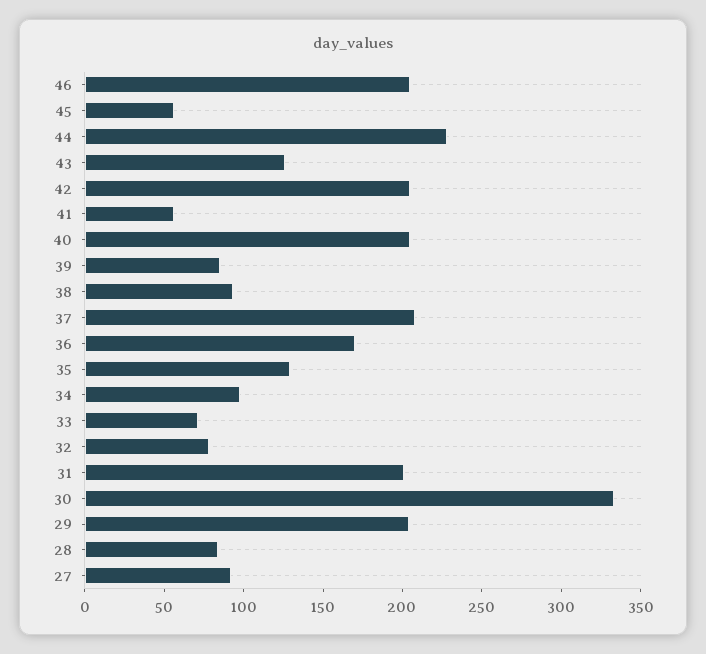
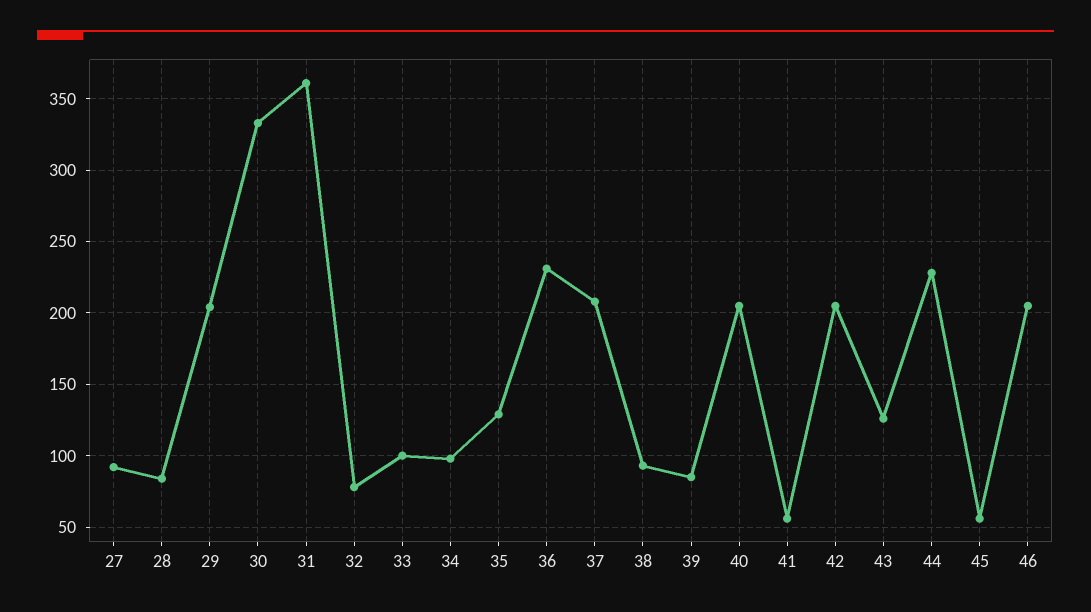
  {
    "46": 205,
    "45": 55,
    "44": 230,
    "43": 125,
    "42": 205,
    "41": 55,
    "40": 205,
    "39": 85,
    "38": 95,
    "37": 210,
-   "36": 170,
+   "36": 230,
    "35": 130,
    "34": 100,
-   "33": 70,
+   "33": 100,
    "32": 80,
-   "31": 200,
+   "31": 360,
    "30": 335,
    "29": 205,
    "28": 85,
    "27": 90
  }

